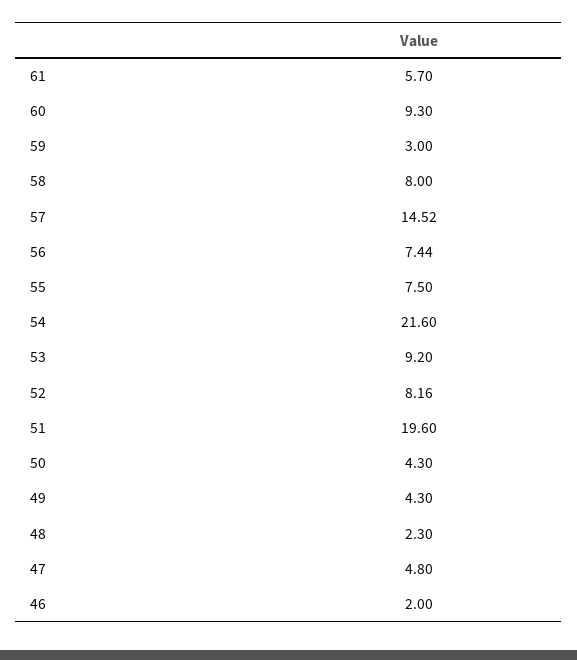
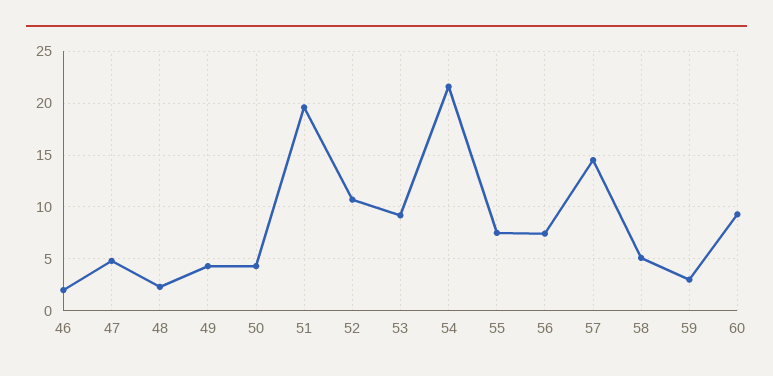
  {
-   "61": 5.7,
    "60": 9.3,
    "59": 3,
-   "58": 8,
+   "58": 5,
    "57": 14.52,
    "56": 7.44,
    "55": 7.5,
    "54": 21.6,
    "53": 9.2,
-   "52": 8.16,
+   "52": 11,
    "51": 19.6,
    "50": 4.3,
    "49": 4.3,
    "48": 2.3,
    "47": 4.8,
    "46": 2
  }

